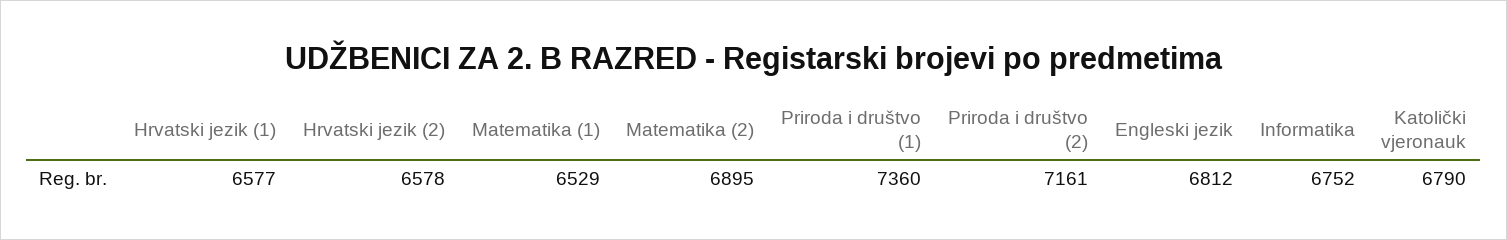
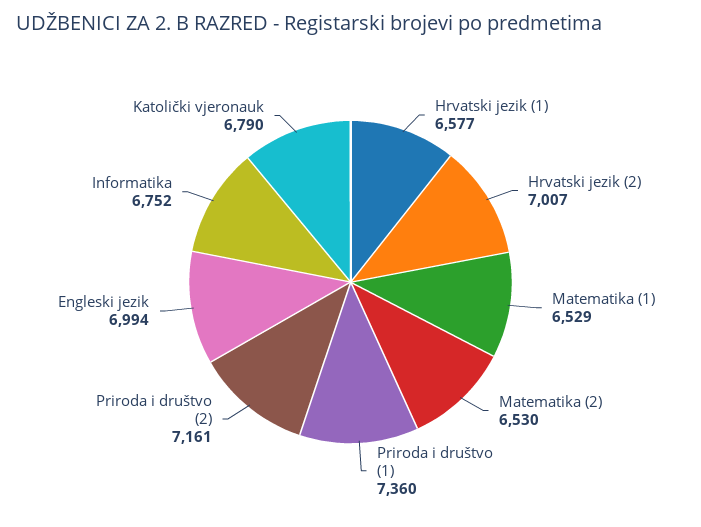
  {
    "Hrvatski jezik (1)": 6577,
-   "Hrvatski jezik (2)": 6578,
+   "Hrvatski jezik (2)": 7007,
    "Matematika (1)": 6529,
-   "Matematika (2)": 6895,
+   "Matematika (2)": 6530,
    "Priroda i društvo (1)": 7360,
    "Priroda i društvo (2)": 7161,
-   "Engleski jezik": 6812,
+   "Engleski jezik": 6994,
    "Informatika": 6752,
    "Katolički vjeronauk": 6790
  }

